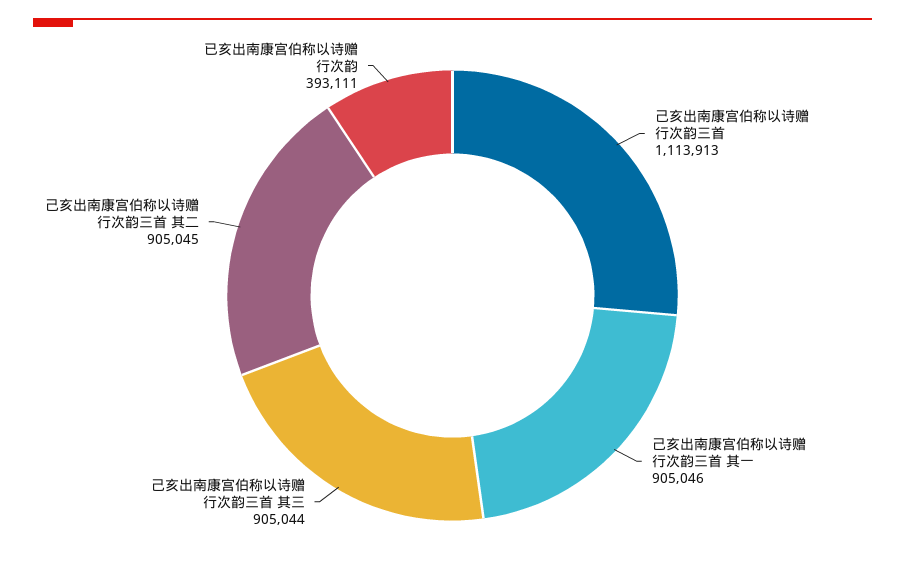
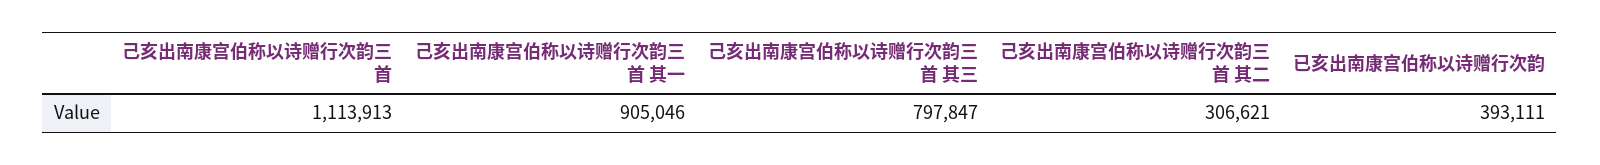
  {
    "己亥出南康宫伯称以诗赠行次韵三首": 1113913,
    "己亥出南康宫伯称以诗赠行次韵三首 其一": 905046,
-   "己亥出南康宫伯称以诗赠行次韵三首 其三": 905044,
+   "己亥出南康宫伯称以诗赠行次韵三首 其三": 797847,
-   "己亥出南康宫伯称以诗赠行次韵三首 其二": 905045,
+   "己亥出南康宫伯称以诗赠行次韵三首 其二": 306621,
    "已亥出南康宫伯称以诗赠行次韵": 393111
  }

